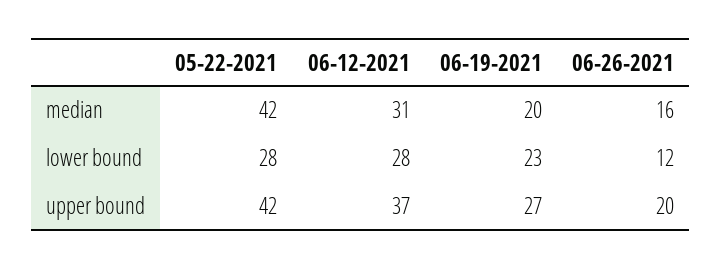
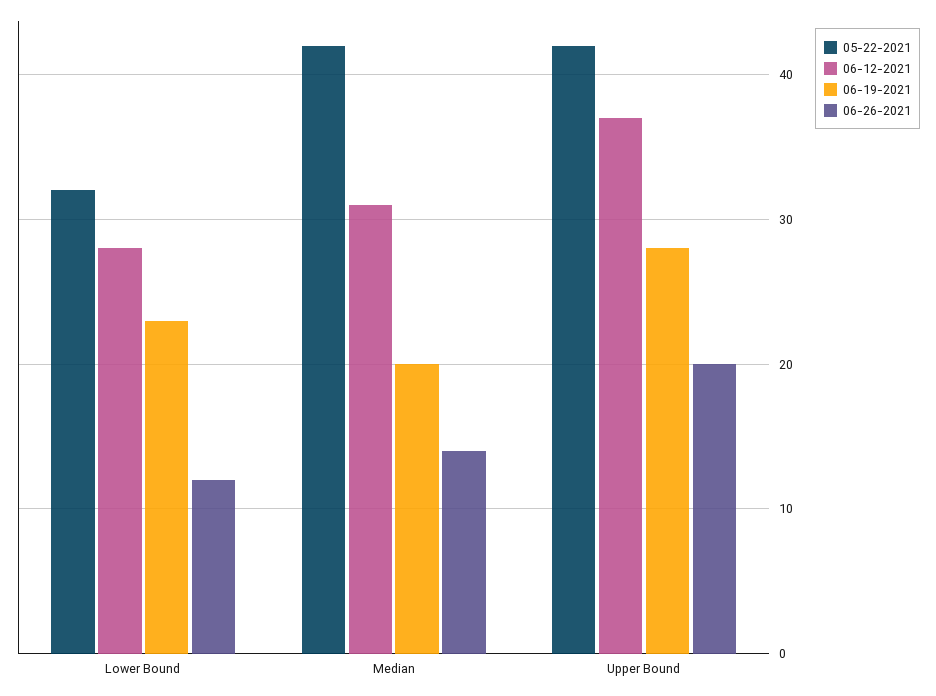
  {
    "05-22-2021": {
      "median": 42,
-     "lower bound": 28,
+     "lower bound": 32,
      "upper bound": 42
    },
    "06-12-2021": {
      "median": 31,
      "lower bound": 28,
      "upper bound": 37
    },
    "06-19-2021": {
      "median": 20,
      "lower bound": 23,
-     "upper bound": 27
+     "upper bound": 28
    },
    "06-26-2021": {
-     "median": 16,
+     "median": 14,
      "lower bound": 12,
      "upper bound": 20
    }
  }

